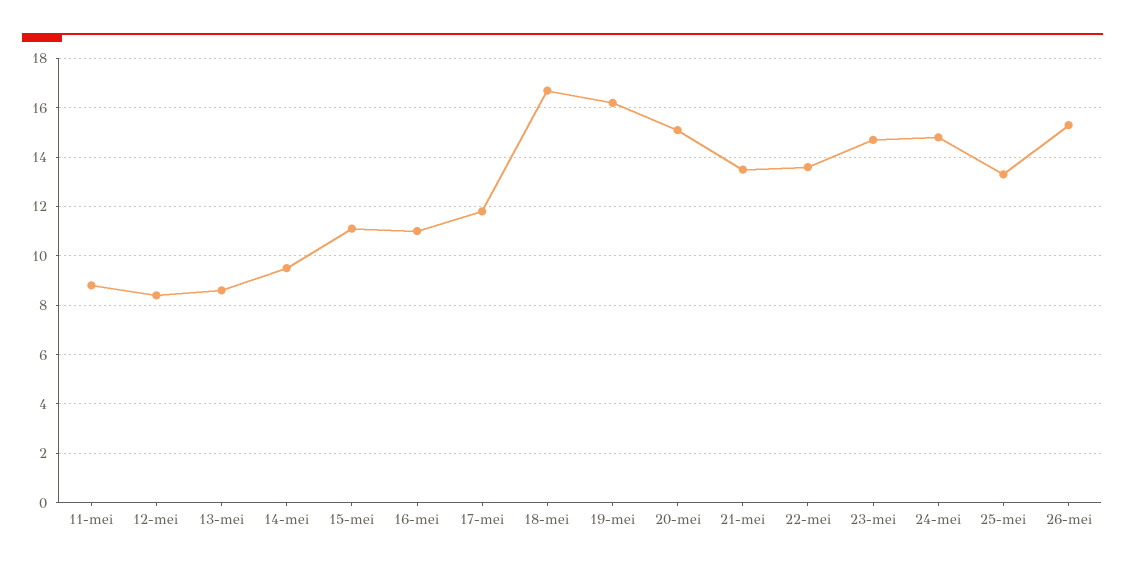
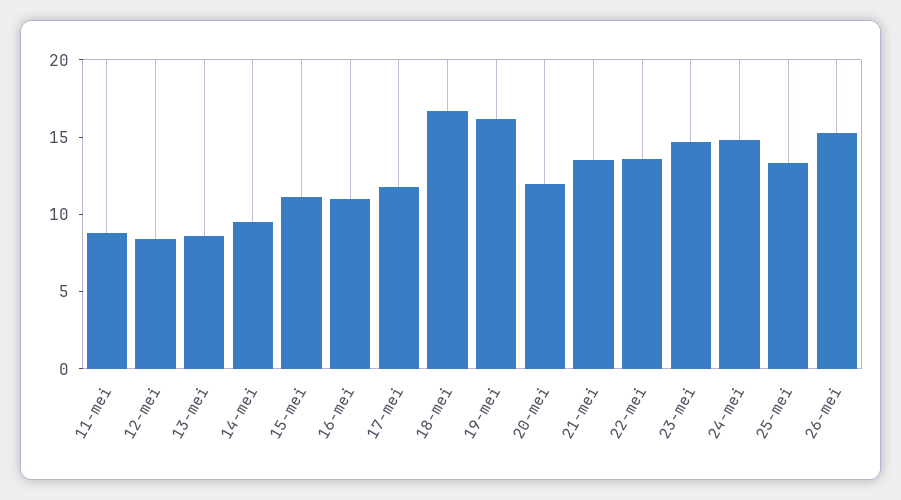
  {
    "11-mei": 9,
    "12-mei": 8.5,
    "13-mei": 8.5,
    "14-mei": 9.5,
    "15-mei": 11,
    "16-mei": 11,
    "17-mei": 12,
    "18-mei": 16.5,
    "19-mei": 16,
-   "20-mei": 15,
+   "20-mei": 12,
    "21-mei": 13.5,
    "22-mei": 13.5,
    "23-mei": 14.5,
    "24-mei": 15,
    "25-mei": 13.5,
    "26-mei": 15.5
  }

